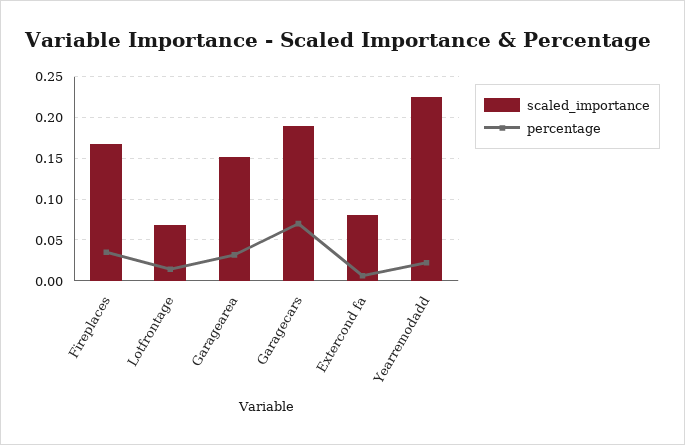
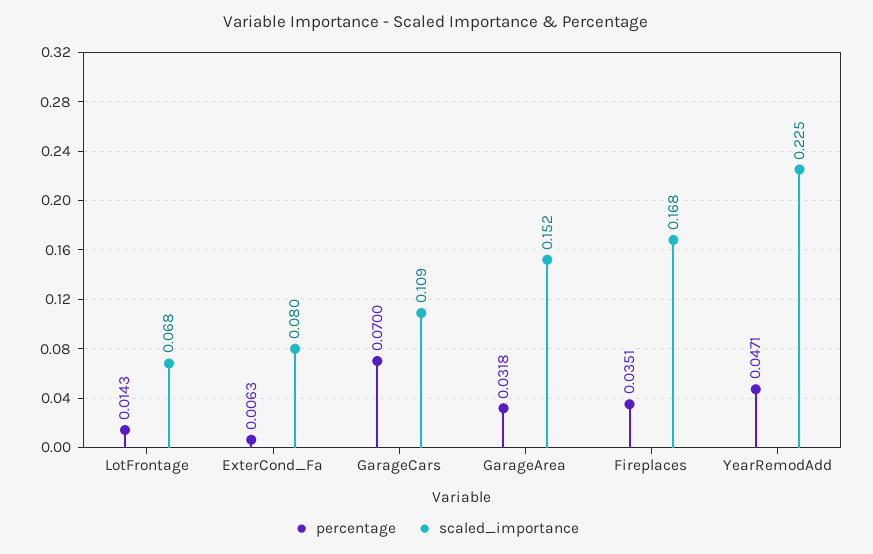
  {
    "scaled_importance": {
      "Fireplaces": 0.168,
      "Lotfrontage": 0.068,
      "Garagearea": 0.152,
-     "Garagecars": 0.19,
+     "Garagecars": 0.109,
      "Extercond fa": 0.08,
      "Yearremodadd": 0.225
    },
    "percentage": {
      "Fireplaces": 0.0351,
      "Lotfrontage": 0.0143,
      "Garagearea": 0.0318,
      "Garagecars": 0.07,
      "Extercond fa": 0.0063,
-     "Yearremodadd": 0.02
+     "Yearremodadd": 0.0471
    }
  }

